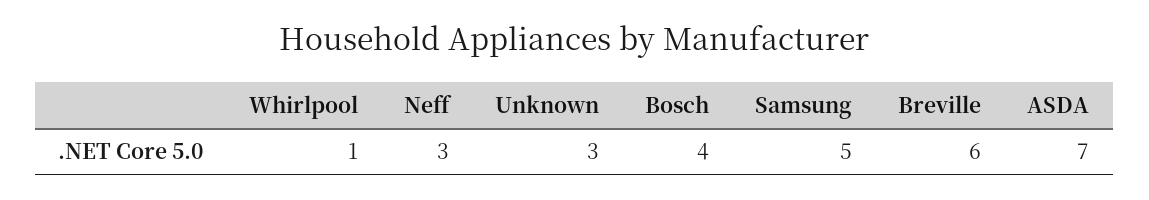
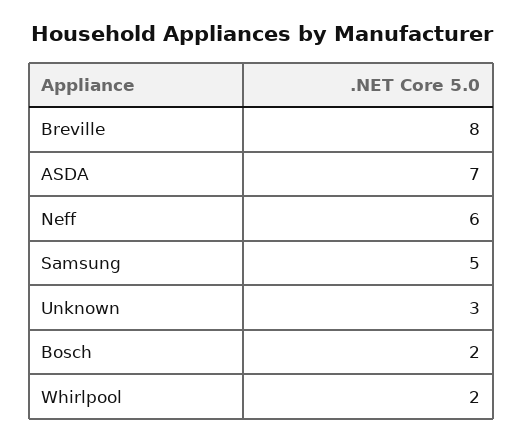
  {
-   "Whirlpool": 1,
+   "Whirlpool": 2,
-   "Neff": 3,
+   "Neff": 6,
    "Unknown": 3,
-   "Bosch": 4,
+   "Bosch": 2,
    "Samsung": 5,
-   "Breville": 6,
+   "Breville": 8,
    "ASDA": 7
  }

